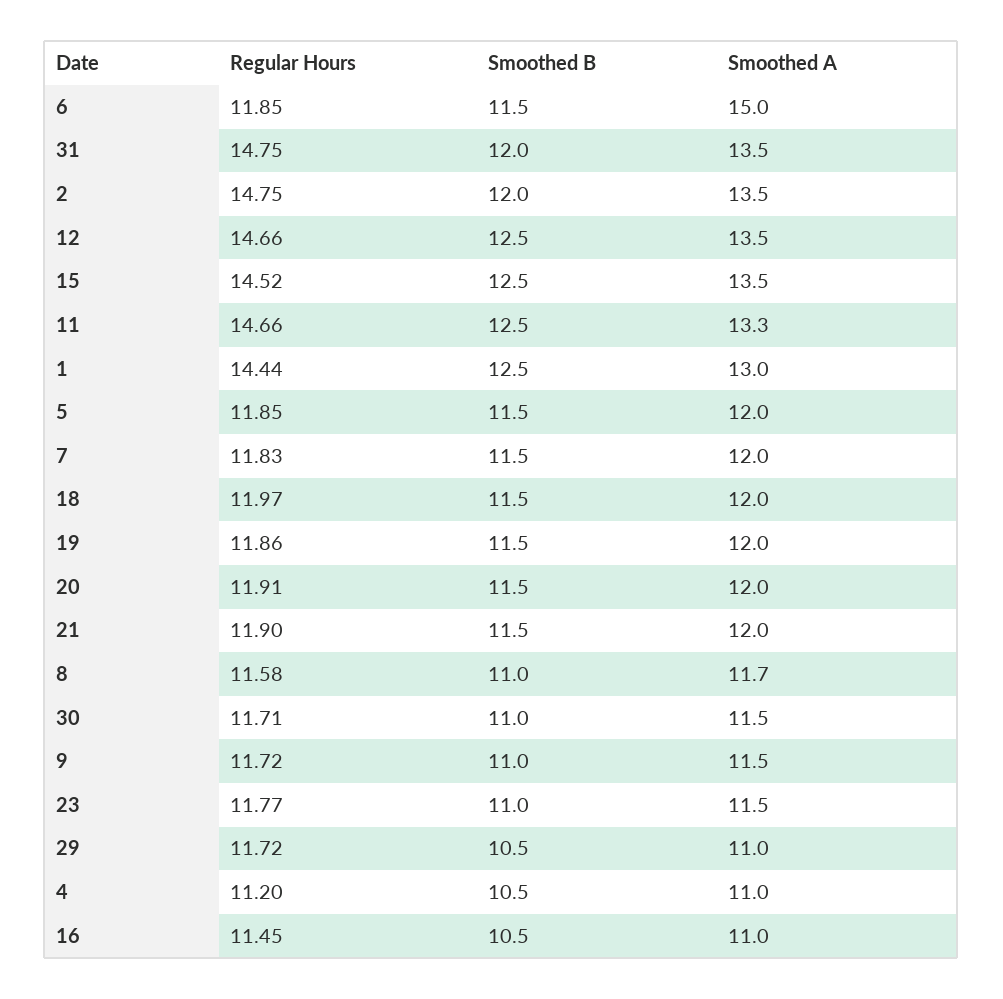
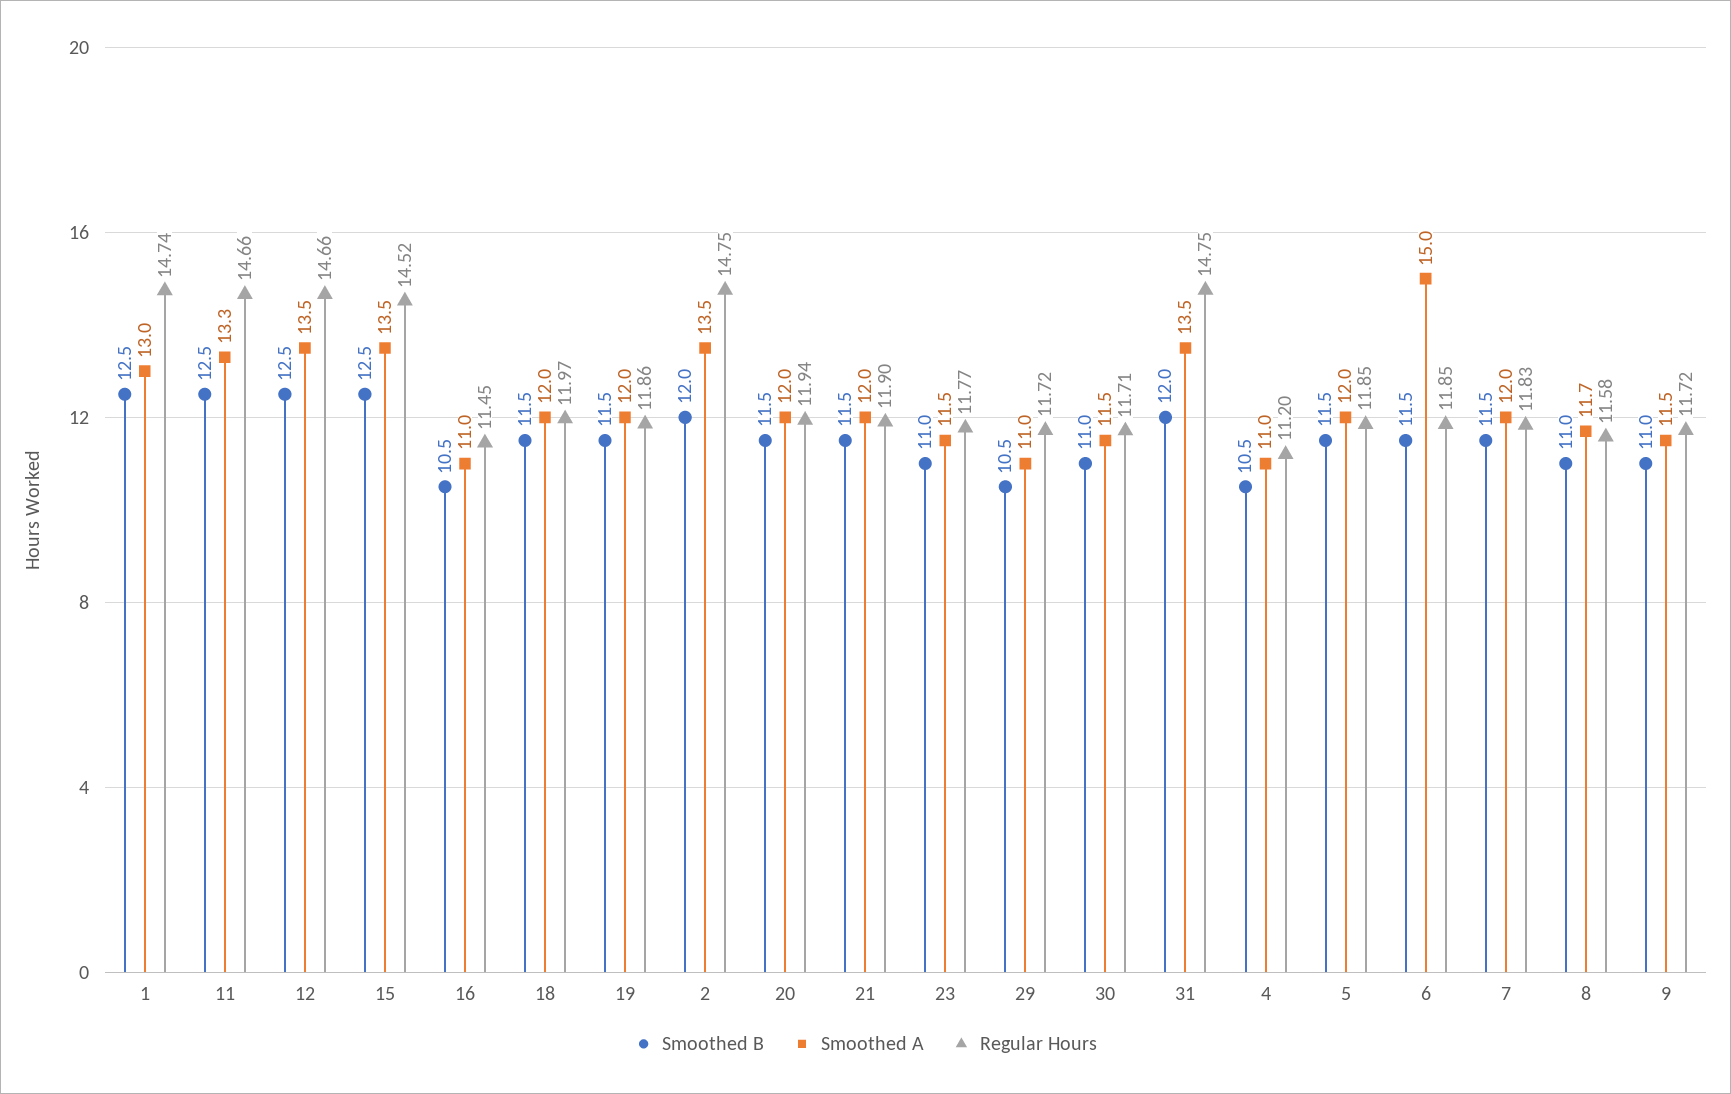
  {
    "Regular Hours": {
      "6": 11.85,
      "31": 14.75,
      "2": 14.75,
      "12": 14.66,
      "15": 14.52,
      "11": 14.66,
-     "1": 14.44,
+     "1": 14.74,
      "5": 11.85,
      "7": 11.83,
      "18": 11.97,
      "19": 11.86,
-     "20": 11.91,
+     "20": 11.94,
      "21": 11.9,
      "8": 11.58,
      "30": 11.71,
      "9": 11.72,
      "23": 11.77,
      "29": 11.72,
      "4": 11.2,
      "16": 11.45
    },
    "Smoothed B": {
      "6": 11.5,
      "31": 12,
      "2": 12,
      "12": 12.5,
      "15": 12.5,
      "11": 12.5,
      "1": 12.5,
      "5": 11.5,
      "7": 11.5,
      "18": 11.5,
      "19": 11.5,
      "20": 11.5,
      "21": 11.5,
      "8": 11,
      "30": 11,
      "9": 11,
      "23": 11,
      "29": 10.5,
      "4": 10.5,
      "16": 10.5
    },
    "Smoothed A": {
      "6": 15,
      "31": 13.5,
      "2": 13.5,
      "12": 13.5,
      "15": 13.5,
      "11": 13.3,
      "1": 13,
      "5": 12,
      "7": 12,
      "18": 12,
      "19": 12,
      "20": 12,
      "21": 12,
      "8": 11.7,
      "30": 11.5,
      "9": 11.5,
      "23": 11.5,
      "29": 11,
      "4": 11,
      "16": 11
    }
  }

